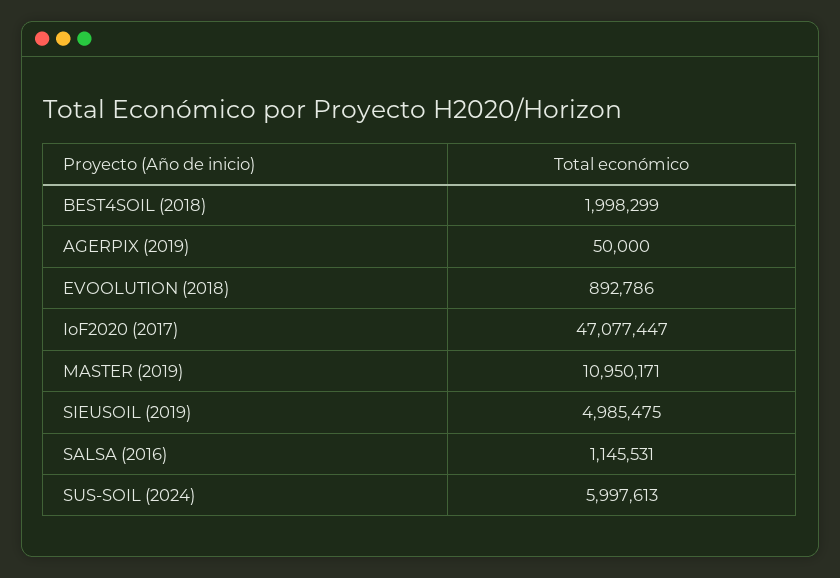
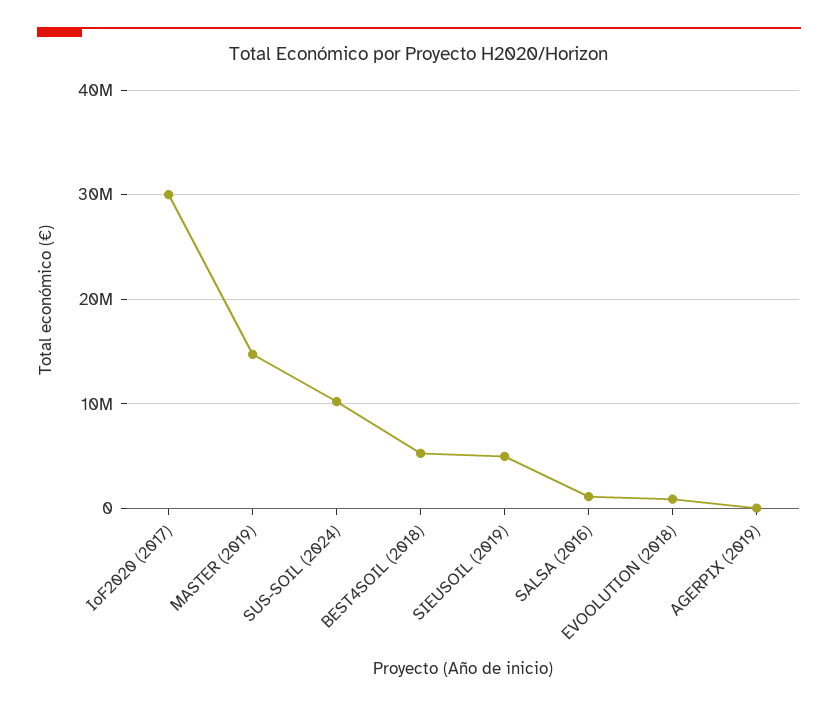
  {
-   "BEST4SOIL (2018)": 1998299,
+   "BEST4SOIL (2018)": 5000000,
    "AGERPIX (2019)": 50000,
    "EVOOLUTION (2018)": 892786,
-   "IoF2020 (2017)": 47077447,
+   "IoF2020 (2017)": 30000000,
-   "MASTER (2019)": 10950171,
+   "MASTER (2019)": 15000000,
    "SIEUSOIL (2019)": 4985475,
    "SALSA (2016)": 1145531,
-   "SUS-SOIL (2024)": 5997613
+   "SUS-SOIL (2024)": 10000000
  }

